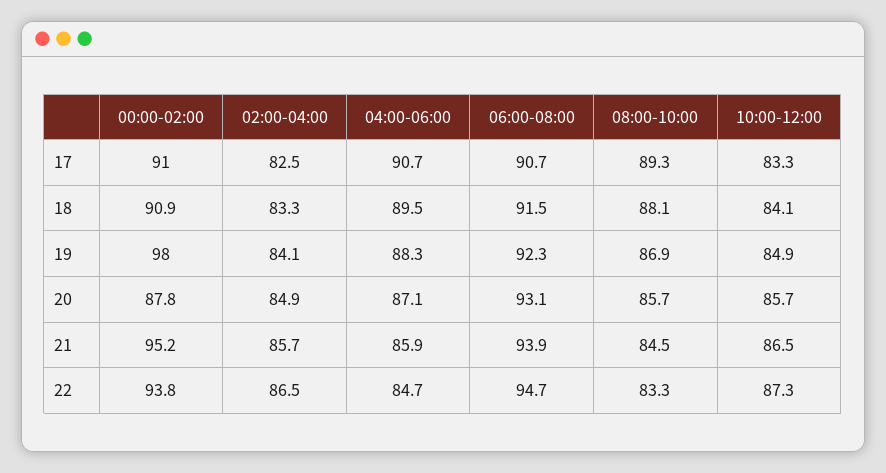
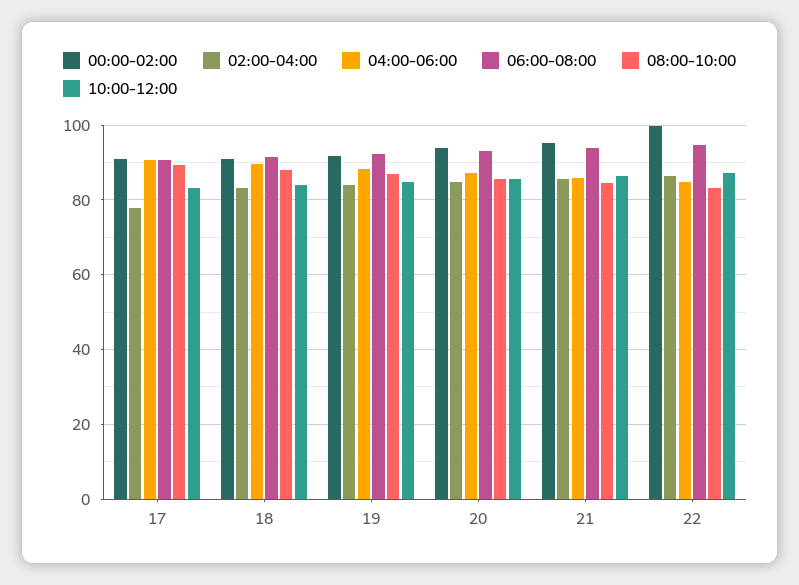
  {
    "00:00-02:00": {
      "17": 91,
      "18": 90.9,
-     "19": 98,
+     "19": 92,
-     "20": 87.8,
+     "20": 94,
      "21": 95.2,
-     "22": 93.8
+     "22": 100
    },
    "02:00-04:00": {
-     "17": 82.5,
+     "17": 78,
      "18": 83.3,
      "19": 84.1,
      "20": 84.9,
      "21": 85.7,
      "22": 86.5
    },
    "04:00-06:00": {
      "17": 90.7,
      "18": 89.5,
      "19": 88.3,
      "20": 87.1,
      "21": 85.9,
      "22": 84.7
    },
    "06:00-08:00": {
      "17": 90.7,
      "18": 91.5,
      "19": 92.3,
      "20": 93.1,
      "21": 93.9,
      "22": 94.7
    },
    "08:00-10:00": {
      "17": 89.3,
      "18": 88.1,
      "19": 86.9,
      "20": 85.7,
      "21": 84.5,
      "22": 83.3
    },
    "10:00-12:00": {
      "17": 83.3,
      "18": 84.1,
      "19": 84.9,
      "20": 85.7,
      "21": 86.5,
      "22": 87.3
    }
  }

